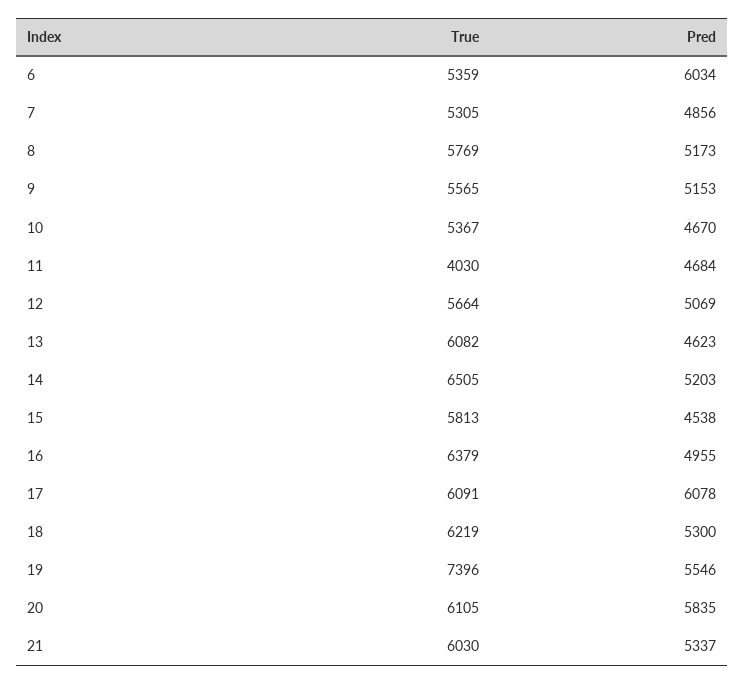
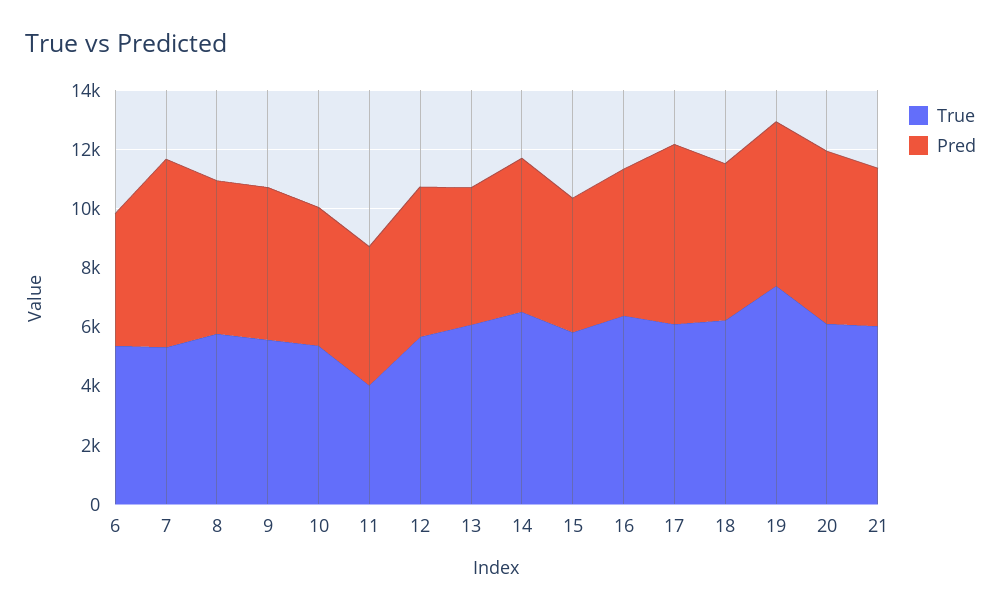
  {
    "True": {
      "6": 5359,
      "7": 5305,
      "8": 5769,
      "9": 5565,
      "10": 5367,
      "11": 4030,
      "12": 5664,
      "13": 6082,
      "14": 6505,
      "15": 5813,
      "16": 6379,
      "17": 6091,
      "18": 6219,
      "19": 7396,
      "20": 6105,
      "21": 6030
    },
    "Pred": {
-     "6": 6034,
+     "6": 4500,
-     "7": 4856,
+     "7": 6500,
      "8": 5173,
      "9": 5153,
      "10": 4670,
      "11": 4684,
      "12": 5069,
      "13": 4623,
      "14": 5203,
      "15": 4538,
      "16": 4955,
      "17": 6078,
      "18": 5300,
      "19": 5546,
      "20": 5835,
      "21": 5337
    }
  }

